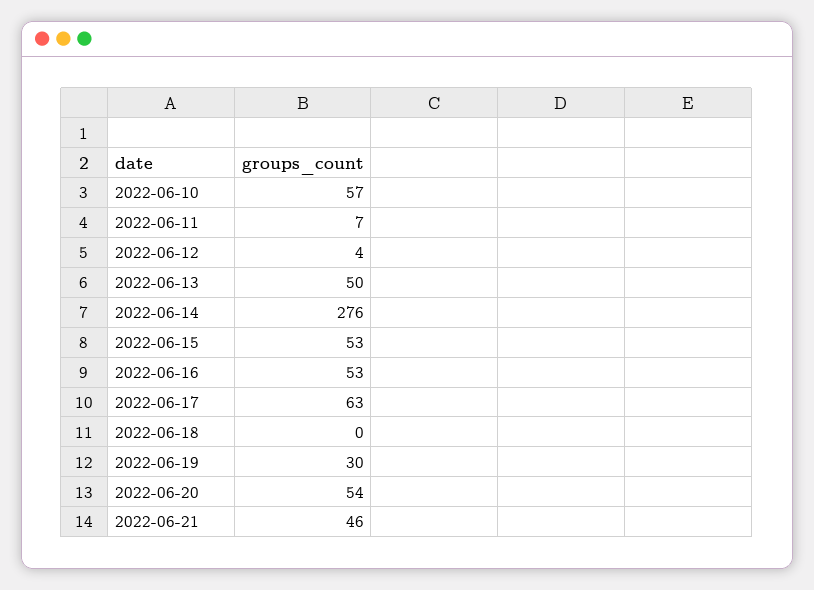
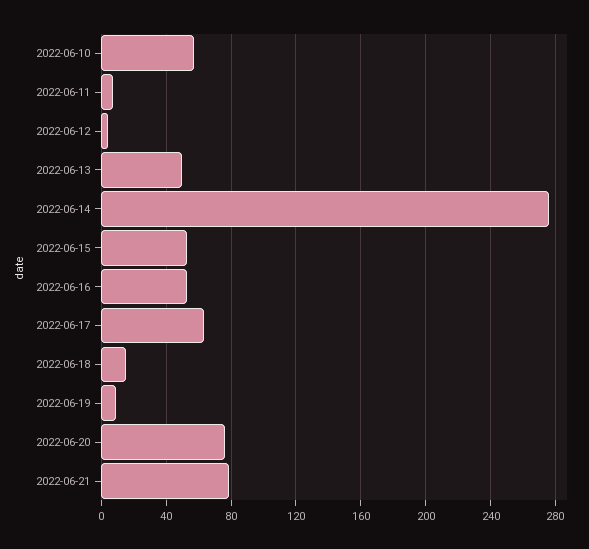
  {
    "2022-06-10": 57,
    "2022-06-11": 7,
    "2022-06-12": 4,
    "2022-06-13": 50,
    "2022-06-14": 276,
    "2022-06-15": 53,
    "2022-06-16": 53,
    "2022-06-17": 63,
-   "2022-06-18": 0,
+   "2022-06-18": 15,
-   "2022-06-19": 30,
+   "2022-06-19": 10,
-   "2022-06-20": 54,
+   "2022-06-20": 75,
-   "2022-06-21": 46
+   "2022-06-21": 80
  }

